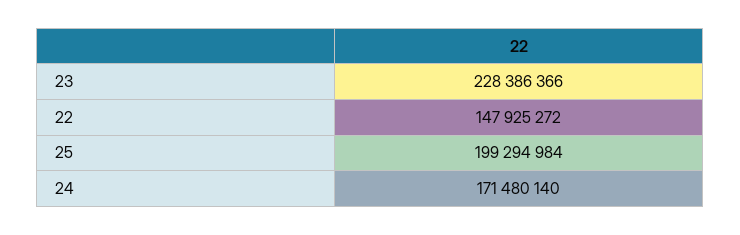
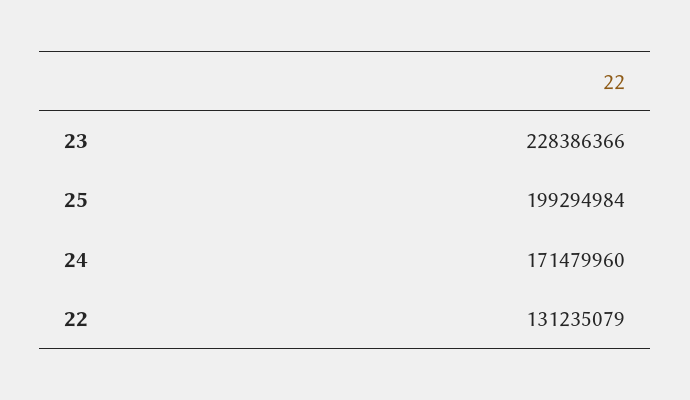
  {
    "23": 228386366,
-   "22": 147925272,
+   "22": 131235079,
    "25": 199294984,
-   "24": 171480140
+   "24": 171479960
  }

